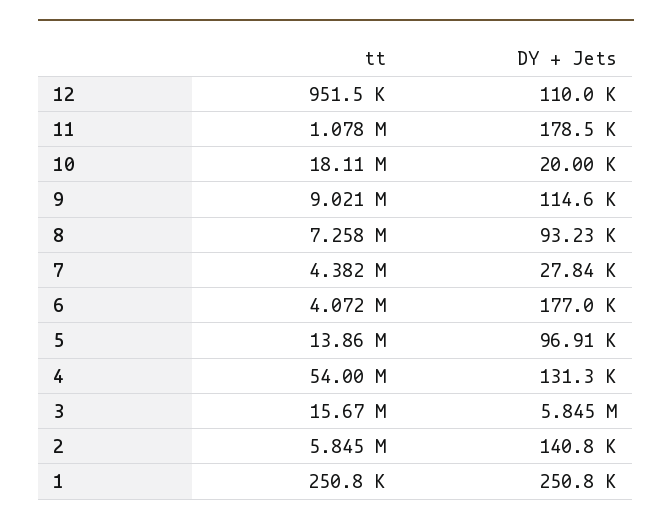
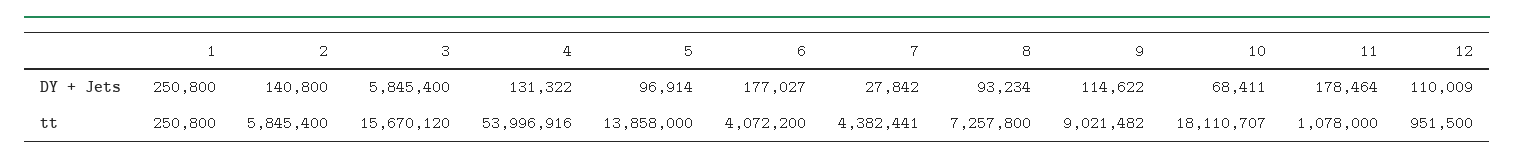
  {
    "tt": {
      "12": 951500,
      "11": 1078000,
      "10": 18110707,
      "9": 9021482,
      "8": 7257800,
      "7": 4382441,
      "6": 4072200,
      "5": 13858000,
      "4": 53996916,
      "3": 15670120,
      "2": 5845400,
      "1": 250800
    },
    "DY + Jets": {
      "12": 110009,
      "11": 178464,
-     "10": 20000,
+     "10": 68411,
      "9": 114622,
      "8": 93234,
      "7": 27842,
      "6": 177027,
      "5": 96914,
      "4": 131322,
      "3": 5845400,
      "2": 140800,
      "1": 250800
    }
  }

